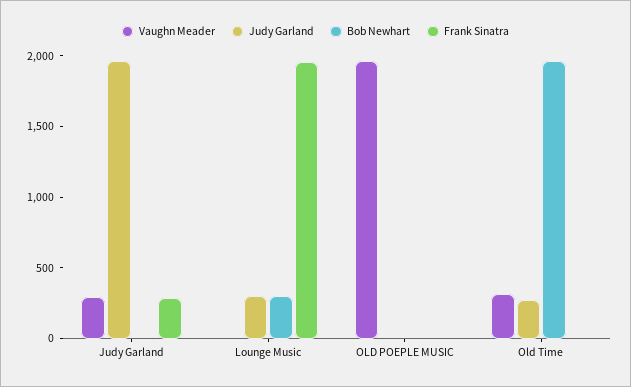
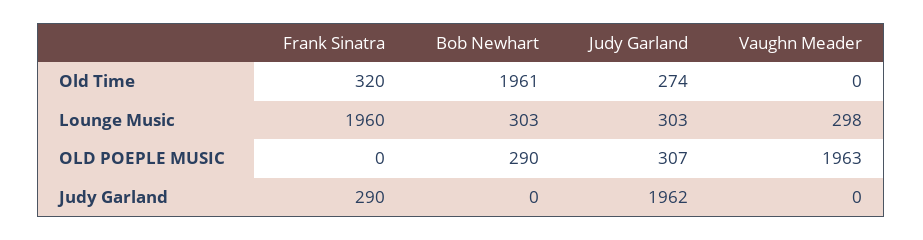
  {
    "Vaughn Meader": {
-     "Judy Garland": 300,
+     "Judy Garland": 0,
-     "Lounge Music": 0,
+     "Lounge Music": 298,
      "OLD POEPLE MUSIC": 1963,
-     "Old Time": 300
+     "Old Time": 0
    },
    "Judy Garland": {
      "Judy Garland": 1962,
      "Lounge Music": 303,
-     "OLD POEPLE MUSIC": 0,
+     "OLD POEPLE MUSIC": 307,
      "Old Time": 274
    },
    "Bob Newhart": {
      "Judy Garland": 0,
      "Lounge Music": 303,
-     "OLD POEPLE MUSIC": 0,
+     "OLD POEPLE MUSIC": 290,
      "Old Time": 1961
    },
    "Frank Sinatra": {
      "Judy Garland": 290,
      "Lounge Music": 1960,
      "OLD POEPLE MUSIC": 0,
-     "Old Time": 0
+     "Old Time": 320
    }
  }

